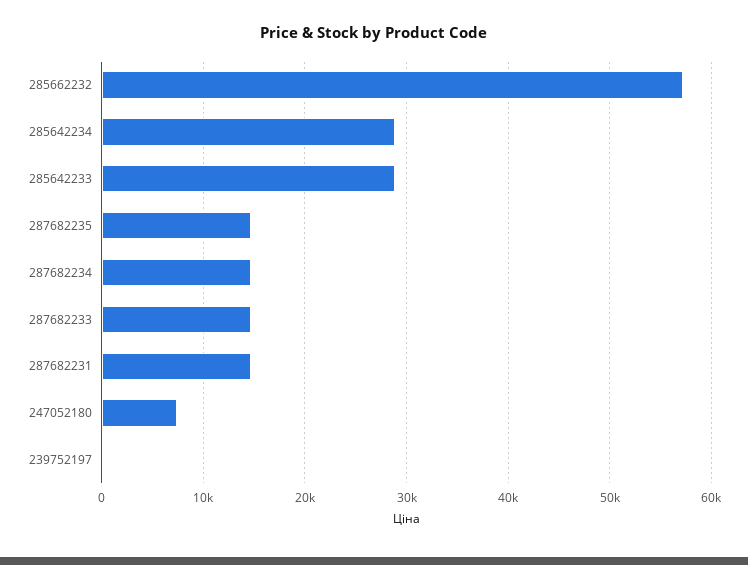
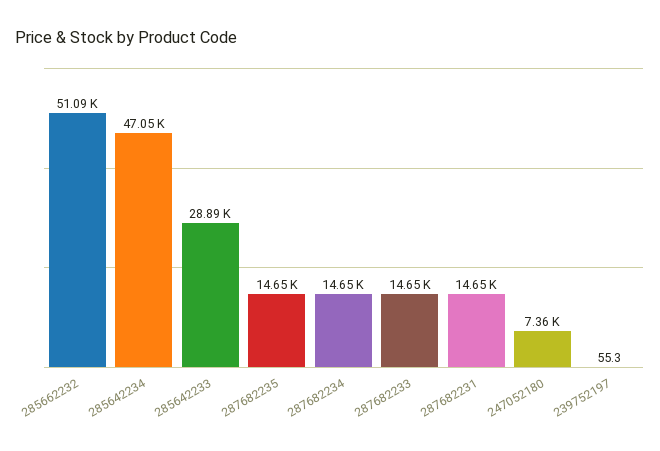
  {
-   "285662232": 57000,
+   "285662232": 51090,
-   "285642234": 29000,
+   "285642234": 47050,
    "285642233": 28890,
    "287682235": 14650,
    "287682234": 14650,
    "287682233": 14650,
    "287682231": 14650,
    "247052180": 7360,
    "239752197": 55.3
  }

